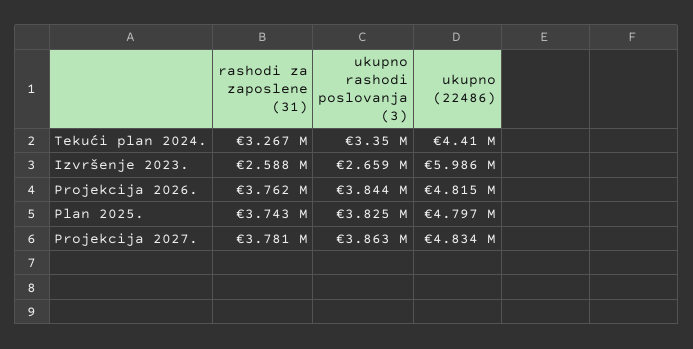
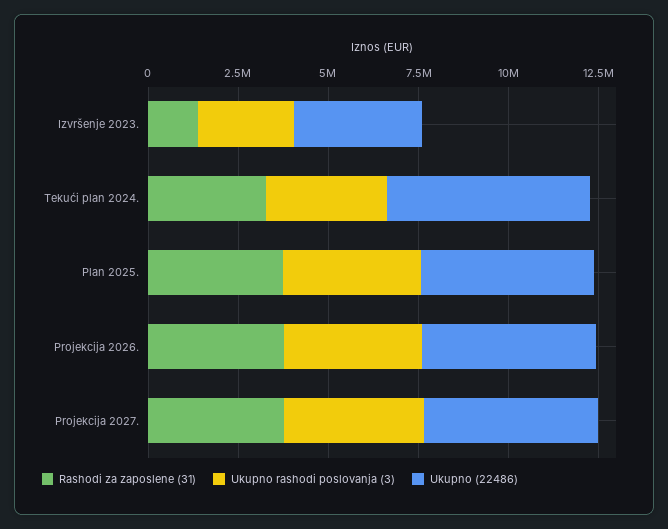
  {
    "rashodi za zaposlene (31)": {
      "Tekući plan 2024.": 3267000,
-     "Izvršenje 2023.": 2588000,
+     "Izvršenje 2023.": 1500000,
      "Projekcija 2026.": 3762000,
      "Plan 2025.": 3743000,
      "Projekcija 2027.": 3781000
    },
    "ukupno rashodi poslovanja (3)": {
      "Tekući plan 2024.": 3350000,
      "Izvršenje 2023.": 2659000,
      "Projekcija 2026.": 3844000,
      "Plan 2025.": 3825000,
      "Projekcija 2027.": 3863000
    },
    "ukupno (22486)": {
-     "Tekući plan 2024.": 4410000,
+     "Tekući plan 2024.": 5500000,
-     "Izvršenje 2023.": 5986000,
+     "Izvršenje 2023.": 3500000,
      "Projekcija 2026.": 4815000,
      "Plan 2025.": 4797000,
      "Projekcija 2027.": 4834000
    }
  }

